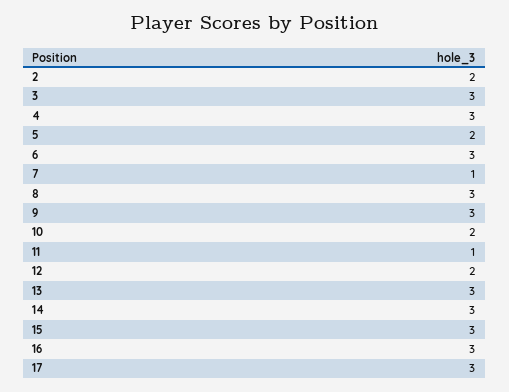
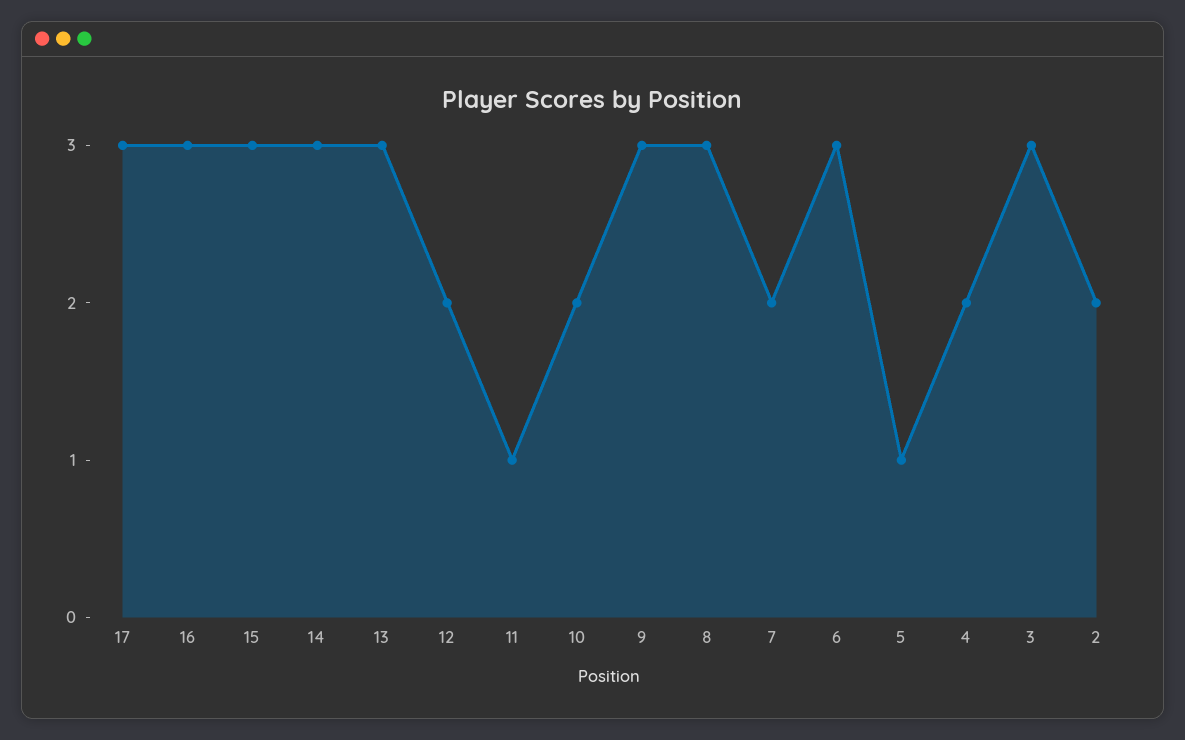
  {
    "2": 2,
    "3": 3,
-   "4": 3,
+   "4": 2,
-   "5": 2,
+   "5": 1,
    "6": 3,
-   "7": 1,
+   "7": 2,
    "8": 3,
    "9": 3,
    "10": 2,
    "11": 1,
    "12": 2,
    "13": 3,
    "14": 3,
    "15": 3,
    "16": 3,
    "17": 3
  }

